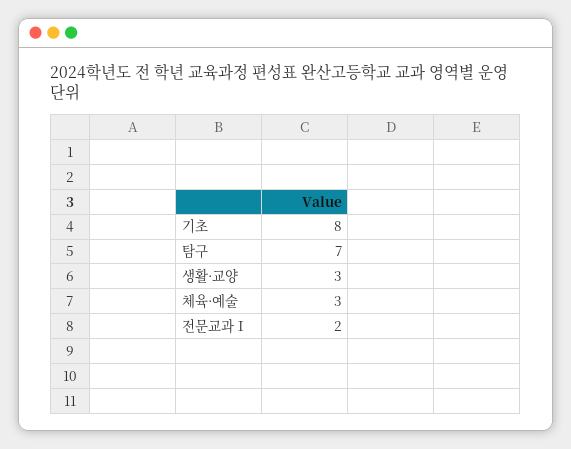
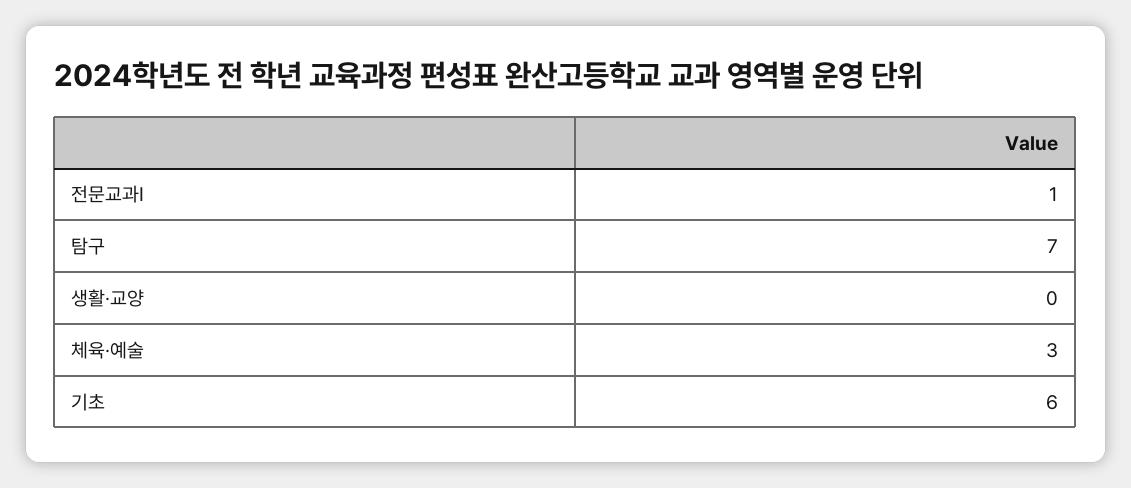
  {
-   "기초": 8,
+   "기초": 6,
    "탐구": 7,
-   "생활·교양": 3,
+   "생활·교양": 0,
    "체육·예술": 3,
-   "전문교과Ⅰ": 2
+   "전문교과Ⅰ": 1
  }

